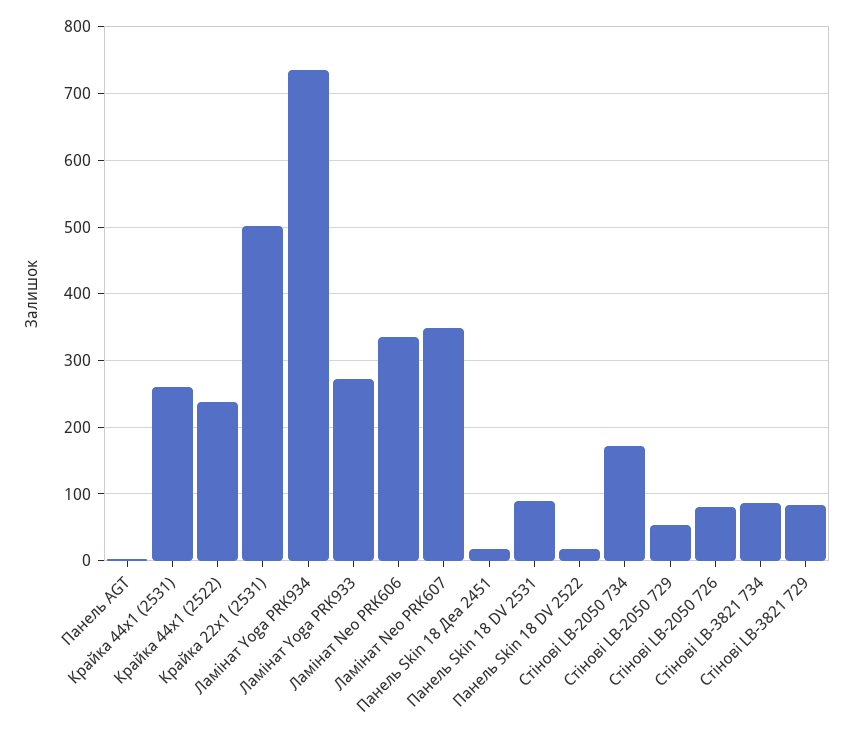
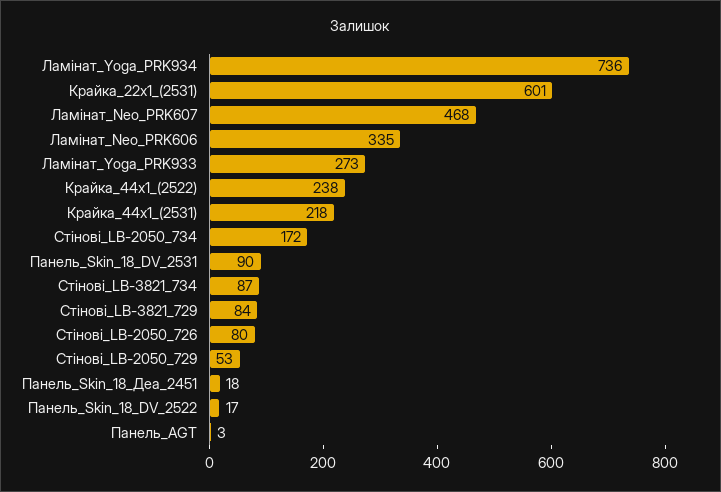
  {
    "Панель AGT": 3,
-   "Крайка 44x1 (2531)": 260,
+   "Крайка 44x1 (2531)": 218,
    "Крайка 44x1 (2522)": 238,
-   "Крайка 22x1 (2531)": 500,
+   "Крайка 22x1 (2531)": 601,
    "Ламінат Yoga PRK934": 736,
    "Ламінат Yoga PRK933": 273,
    "Ламінат Neo PRK606": 335,
-   "Ламінат Neo PRK607": 350,
+   "Ламінат Neo PRK607": 468,
    "Панель Skin 18 Деа 2451": 18,
    "Панель Skin 18 DV 2531": 90,
    "Панель Skin 18 DV 2522": 17,
    "Стінові LB-2050 734": 172,
    "Стінові LB-2050 729": 53,
    "Стінові LB-2050 726": 80,
    "Стінові LB-3821 734": 87,
    "Стінові LB-3821 729": 84
  }

